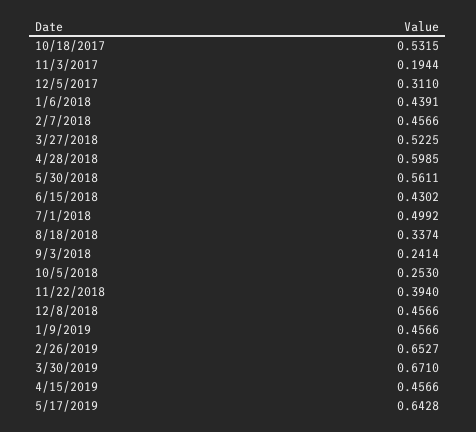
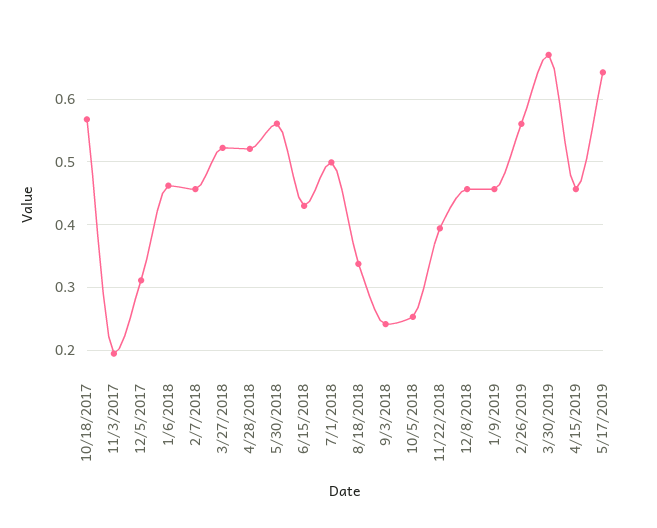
  {
-   "10/18/2017": 0.5315,
+   "10/18/2017": 0.57,
    "11/3/2017": 0.1944,
    "12/5/2017": 0.311,
-   "1/6/2018": 0.4391,
+   "1/6/2018": 0.46,
    "2/7/2018": 0.4566,
    "3/27/2018": 0.5225,
-   "4/28/2018": 0.5985,
+   "4/28/2018": 0.52,
    "5/30/2018": 0.5611,
    "6/15/2018": 0.4302,
    "7/1/2018": 0.4992,
    "8/18/2018": 0.3374,
    "9/3/2018": 0.2414,
    "10/5/2018": 0.253,
    "11/22/2018": 0.394,
    "12/8/2018": 0.4566,
    "1/9/2019": 0.4566,
-   "2/26/2019": 0.6527,
+   "2/26/2019": 0.56,
    "3/30/2019": 0.671,
    "4/15/2019": 0.4566,
    "5/17/2019": 0.6428
  }

